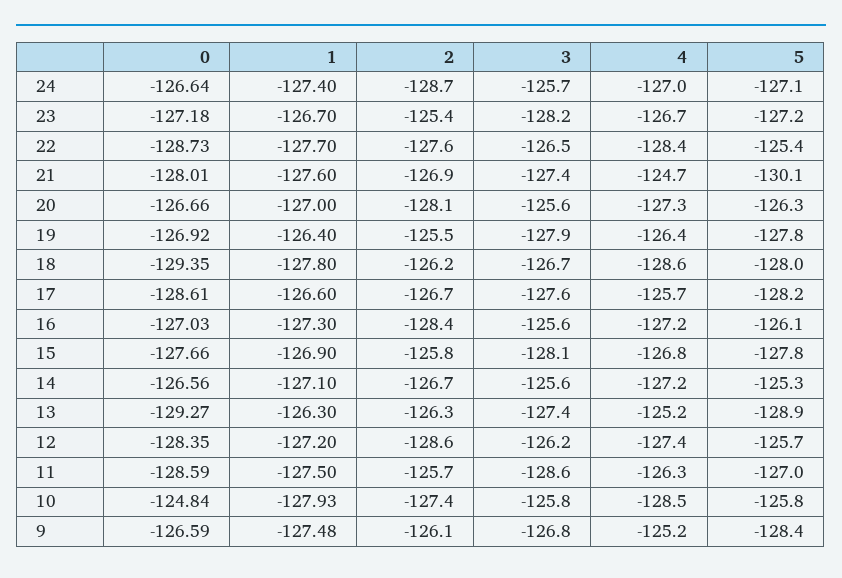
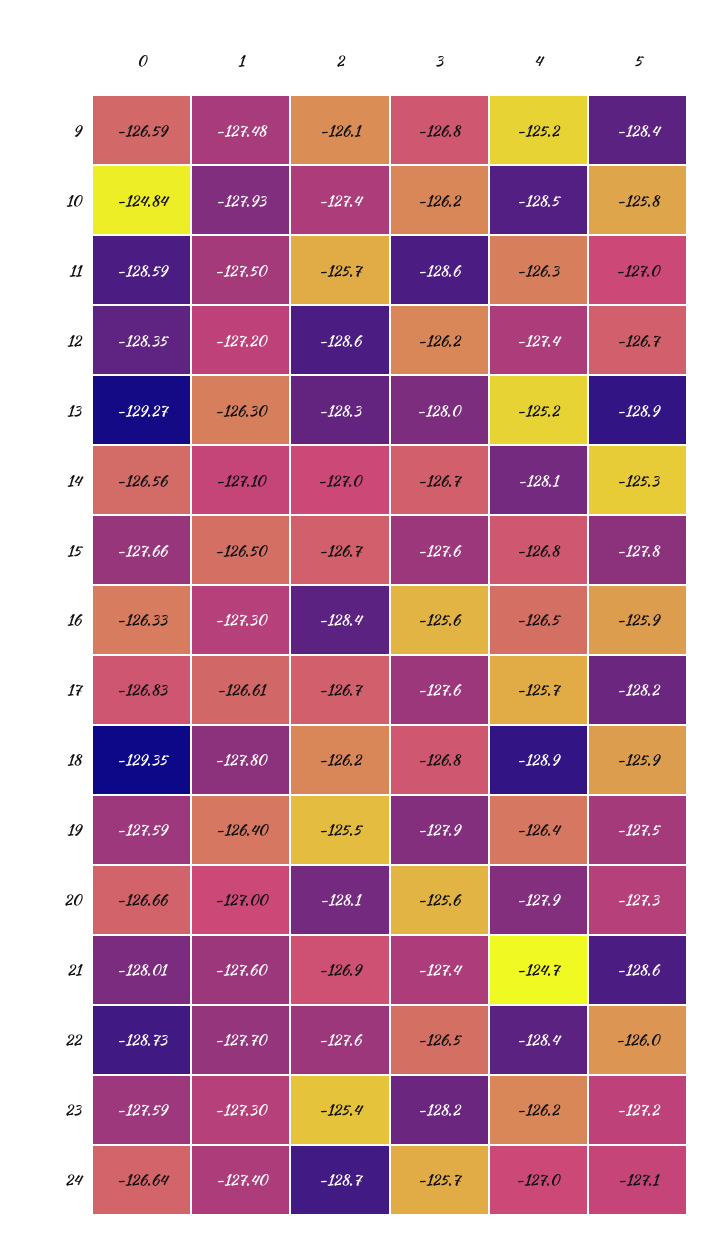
  {
    "0": {
      "24": -126.64,
-     "23": -127.18,
+     "23": -127.59,
      "22": -128.73,
      "21": -128.01,
      "20": -126.66,
-     "19": -126.92,
+     "19": -127.59,
      "18": -129.35,
-     "17": -128.61,
+     "17": -126.83,
-     "16": -127.03,
+     "16": -126.33,
      "15": -127.66,
      "14": -126.56,
      "13": -129.27,
      "12": -128.35,
      "11": -128.59,
      "10": -124.84,
      "9": -126.59
    },
    "1": {
      "24": -127.4,
-     "23": -126.7,
+     "23": -127.3,
      "22": -127.7,
      "21": -127.6,
      "20": -127,
      "19": -126.4,
      "18": -127.8,
-     "17": -126.6,
+     "17": -126.61,
      "16": -127.3,
-     "15": -126.9,
+     "15": -126.5,
      "14": -127.1,
      "13": -126.3,
      "12": -127.2,
      "11": -127.5,
      "10": -127.93,
      "9": -127.48
    },
    "2": {
      "24": -128.7,
      "23": -125.4,
      "22": -127.6,
      "21": -126.9,
      "20": -128.1,
      "19": -125.5,
      "18": -126.2,
      "17": -126.7,
      "16": -128.4,
-     "15": -125.8,
+     "15": -126.7,
-     "14": -126.7,
+     "14": -127,
-     "13": -126.3,
+     "13": -128.3,
      "12": -128.6,
      "11": -125.7,
      "10": -127.4,
      "9": -126.1
    },
    "3": {
      "24": -125.7,
      "23": -128.2,
      "22": -126.5,
      "21": -127.4,
      "20": -125.6,
      "19": -127.9,
-     "18": -126.7,
+     "18": -126.8,
      "17": -127.6,
      "16": -125.6,
-     "15": -128.1,
+     "15": -127.6,
-     "14": -125.6,
+     "14": -126.7,
-     "13": -127.4,
+     "13": -128,
      "12": -126.2,
      "11": -128.6,
-     "10": -125.8,
+     "10": -126.2,
      "9": -126.8
    },
    "4": {
      "24": -127,
-     "23": -126.7,
+     "23": -126.2,
      "22": -128.4,
      "21": -124.7,
-     "20": -127.3,
+     "20": -127.9,
      "19": -126.4,
-     "18": -128.6,
+     "18": -128.9,
      "17": -125.7,
-     "16": -127.2,
+     "16": -126.5,
      "15": -126.8,
-     "14": -127.2,
+     "14": -128.1,
      "13": -125.2,
      "12": -127.4,
      "11": -126.3,
      "10": -128.5,
      "9": -125.2
    },
    "5": {
      "24": -127.1,
      "23": -127.2,
-     "22": -125.4,
+     "22": -126,
-     "21": -130.1,
+     "21": -128.6,
-     "20": -126.3,
+     "20": -127.3,
-     "19": -127.8,
+     "19": -127.5,
-     "18": -128,
+     "18": -125.9,
      "17": -128.2,
-     "16": -126.1,
+     "16": -125.9,
      "15": -127.8,
      "14": -125.3,
      "13": -128.9,
-     "12": -125.7,
+     "12": -126.7,
      "11": -127,
      "10": -125.8,
      "9": -128.4
    }
  }

